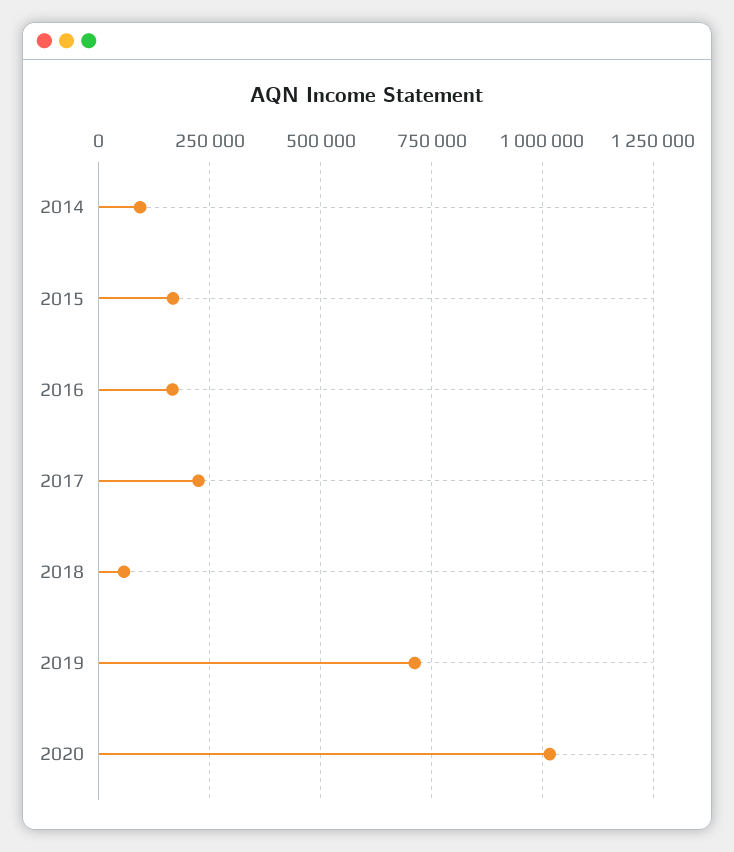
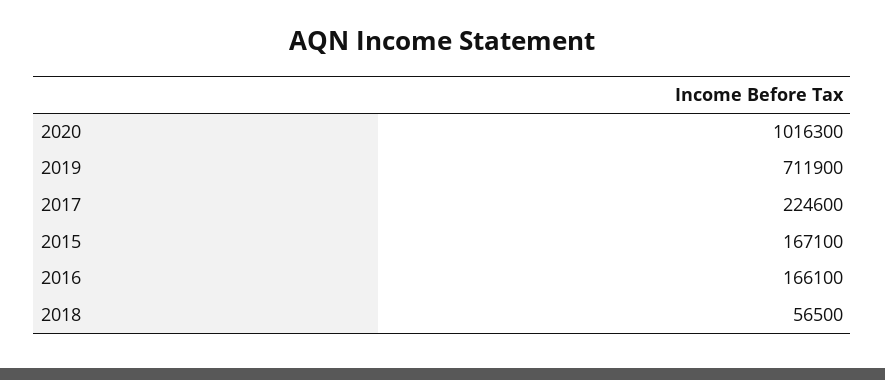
  {
-   "2014": 100000,
    "2015": 167100,
    "2016": 166100,
    "2017": 224600,
    "2018": 56500,
    "2019": 711900,
    "2020": 1016300
  }

